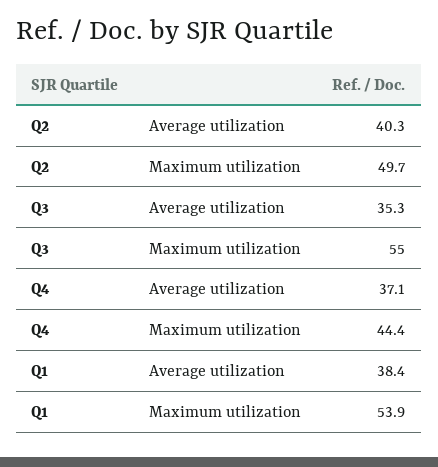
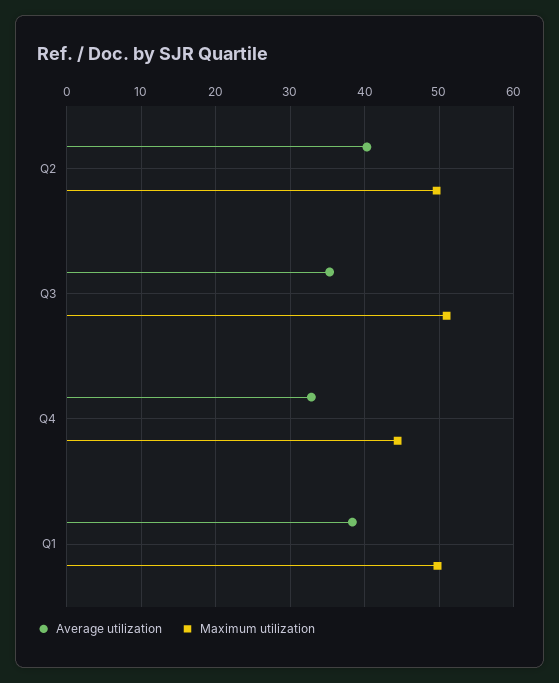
  {
    "Average utilization": {
      "Q2": 40.3,
      "Q3": 35.3,
-     "Q4": 37.1,
+     "Q4": 33,
      "Q1": 38.4
    },
    "Maximum utilization": {
      "Q2": 49.7,
-     "Q3": 55,
+     "Q3": 51,
      "Q4": 44.4,
-     "Q1": 53.9
+     "Q1": 50
    }
  }

